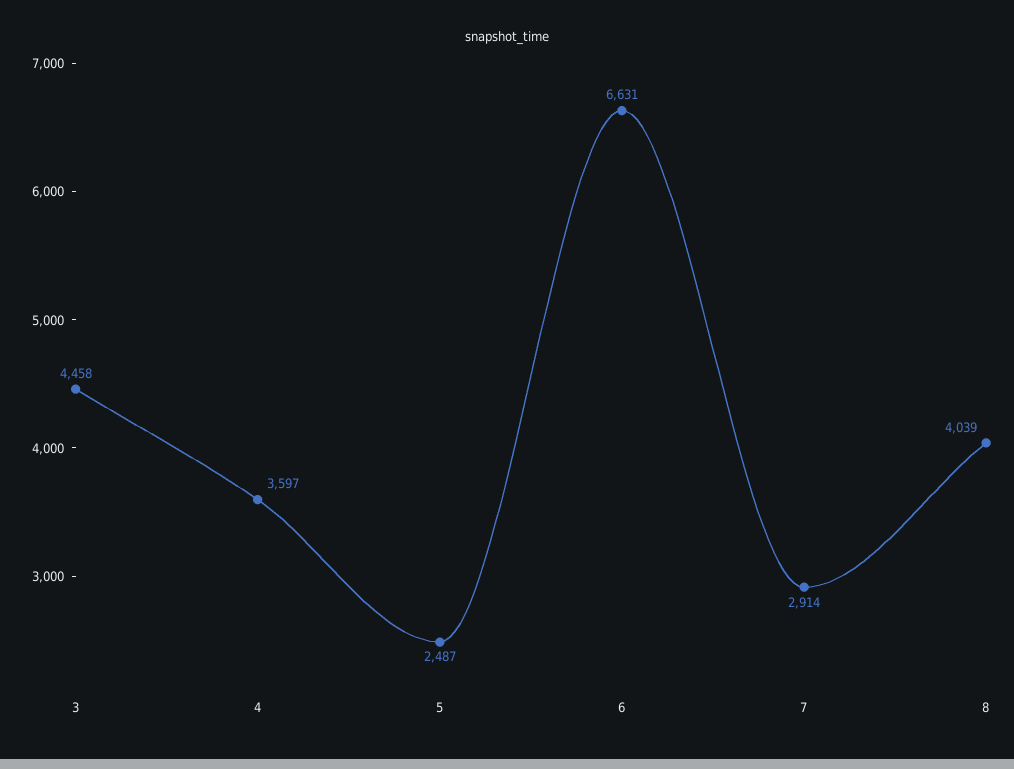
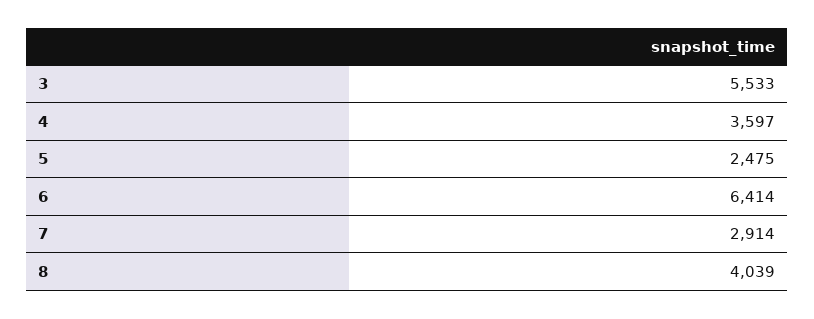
  {
-   "3": 4458,
+   "3": 5533,
    "4": 3597,
-   "5": 2487,
+   "5": 2475,
-   "6": 6631,
+   "6": 6414,
    "7": 2914,
    "8": 4039
  }

